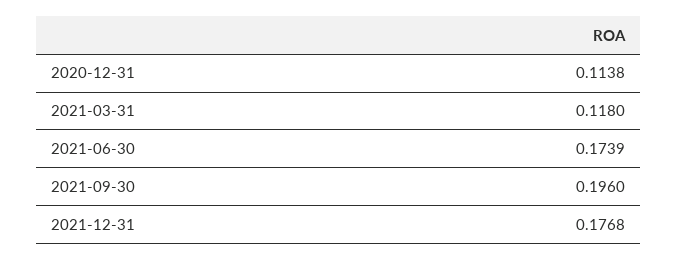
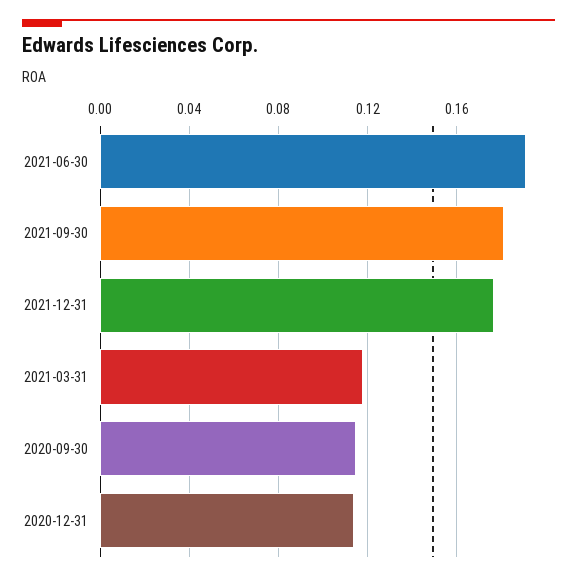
  {
    "2020-12-31": 0.1138,
    "2021-03-31": 0.118,
-   "2021-06-30": 0.1739,
+   "2021-06-30": 0.19,
-   "2021-09-30": 0.196,
+   "2021-09-30": 0.18,
-   "2021-12-31": 0.1768
+   "2021-12-31": 0.1768,
+   "2020-09-30": 0.115
  }

